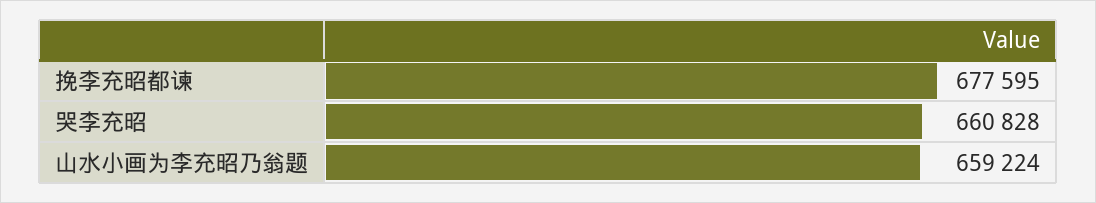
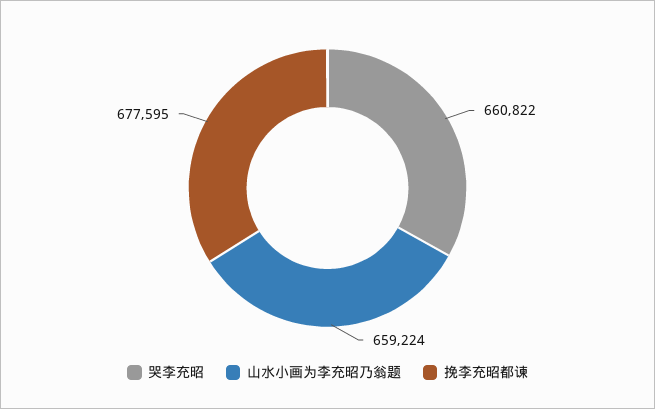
  {
    "挽李充昭都谏": 677595,
-   "哭李充昭": 660828,
+   "哭李充昭": 660822,
    "山水小画为李充昭乃翁题": 659224
  }

